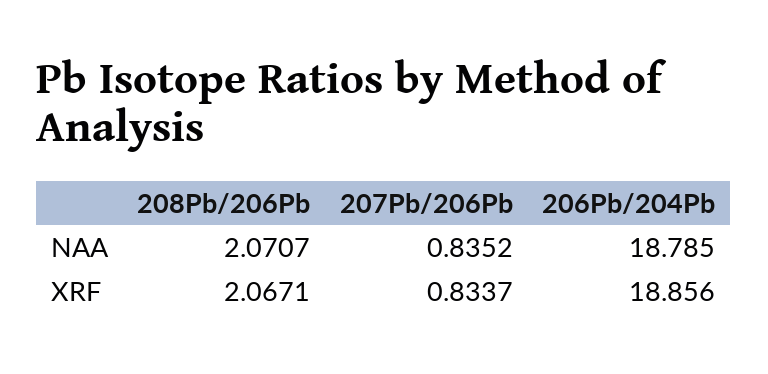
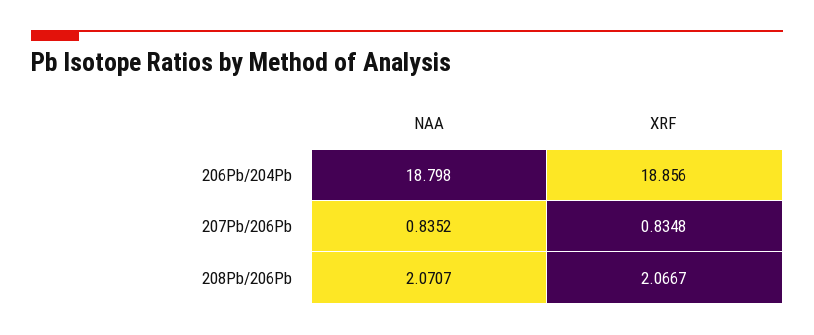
  {
    "208Pb/206Pb": {
      "NAA": 2.0707,
-     "XRF": 2.0671
+     "XRF": 2.0667
    },
    "207Pb/206Pb": {
      "NAA": 0.8352,
-     "XRF": 0.8337
+     "XRF": 0.8348
    },
    "206Pb/204Pb": {
-     "NAA": 18.785,
+     "NAA": 18.798,
      "XRF": 18.856
    }
  }

